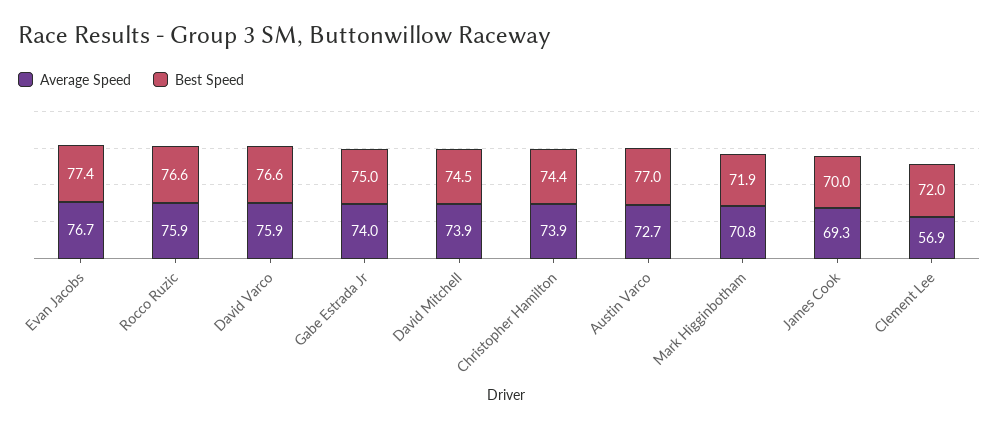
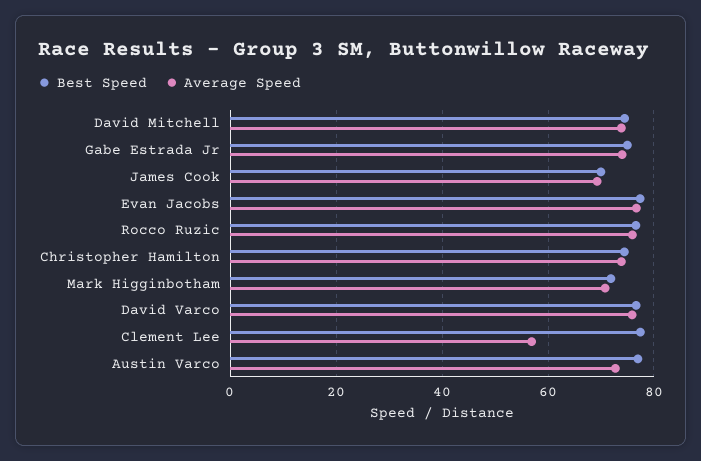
  {
    "Average Speed": {
      "Evan Jacobs": 76.7,
      "Rocco Ruzic": 75.9,
      "David Varco": 75.9,
      "Gabe Estrada Jr": 74,
      "David Mitchell": 73.9,
      "Christopher Hamilton": 73.9,
      "Austin Varco": 72.7,
      "Mark Higginbotham": 70.8,
      "James Cook": 69.3,
      "Clement Lee": 56.9
    },
    "Best Speed": {
      "Evan Jacobs": 77.4,
      "Rocco Ruzic": 76.6,
      "David Varco": 76.6,
      "Gabe Estrada Jr": 75,
      "David Mitchell": 74.5,
      "Christopher Hamilton": 74.4,
      "Austin Varco": 77,
      "Mark Higginbotham": 71.9,
      "James Cook": 70,
-     "Clement Lee": 72
+     "Clement Lee": 78
    }
  }

